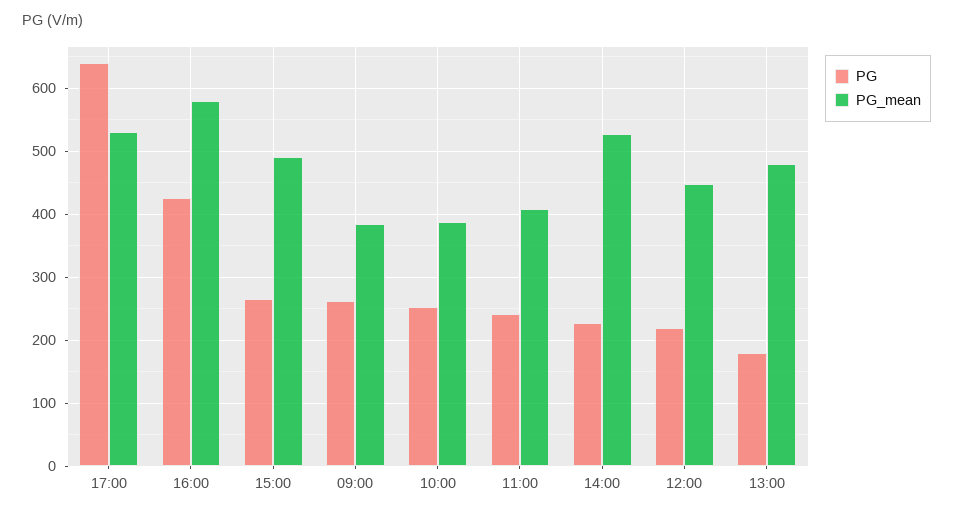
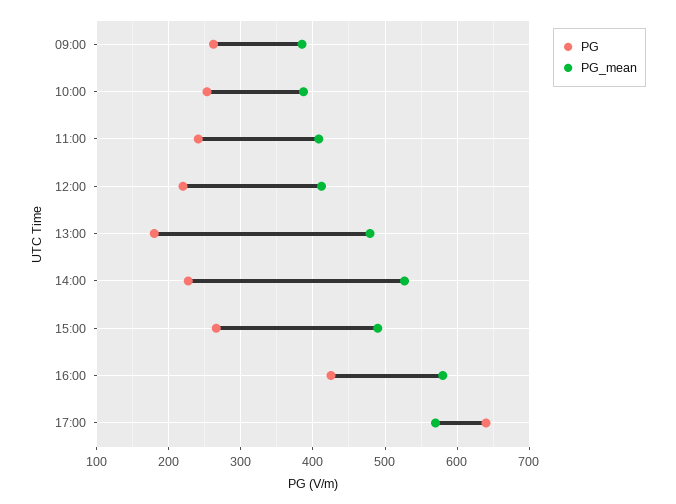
  {
    "PG": {
      "17:00": 640,
      "16:00": 430,
      "15:00": 270,
      "09:00": 260,
      "10:00": 250,
      "11:00": 240,
      "14:00": 230,
      "12:00": 220,
      "13:00": 180
    },
    "PG_mean": {
-     "17:00": 530,
+     "17:00": 570,
      "16:00": 580,
      "15:00": 490,
      "09:00": 390,
      "10:00": 390,
      "11:00": 410,
      "14:00": 530,
-     "12:00": 450,
+     "12:00": 410,
      "13:00": 480
    }
  }

